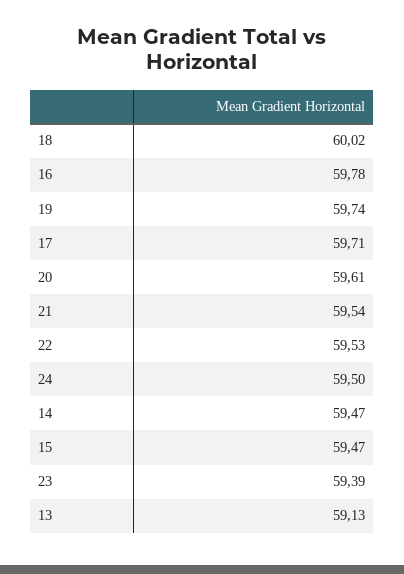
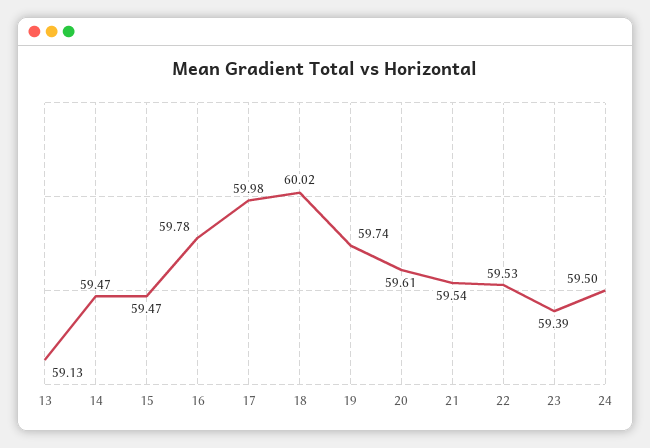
  {
    "18": 60.02,
    "16": 59.78,
    "19": 59.74,
-   "17": 59.71,
+   "17": 59.98,
    "20": 59.61,
    "21": 59.54,
    "22": 59.53,
    "24": 59.5,
    "14": 59.47,
    "15": 59.47,
    "23": 59.39,
    "13": 59.13
  }

